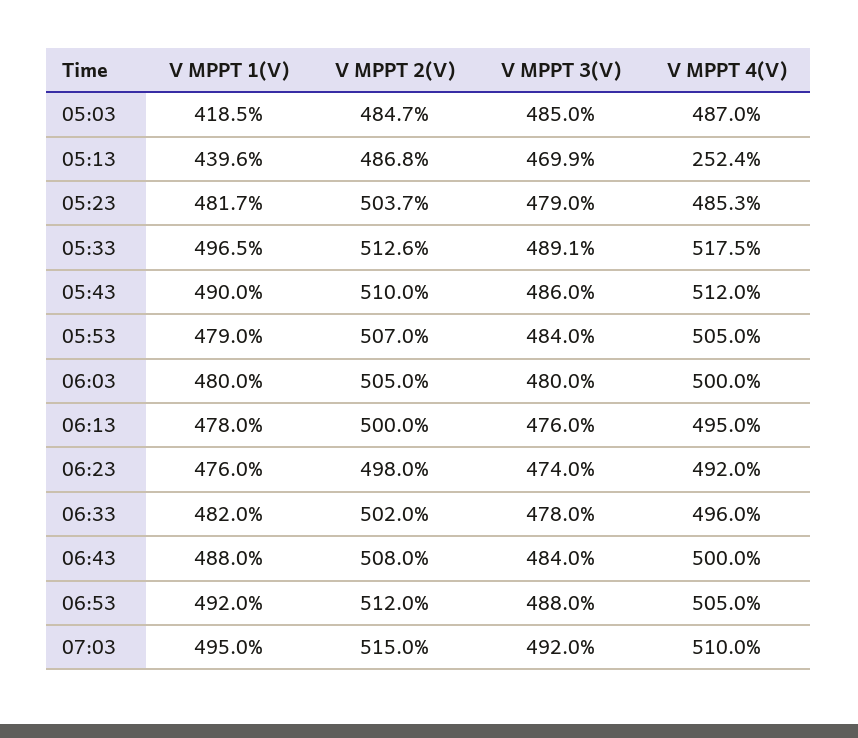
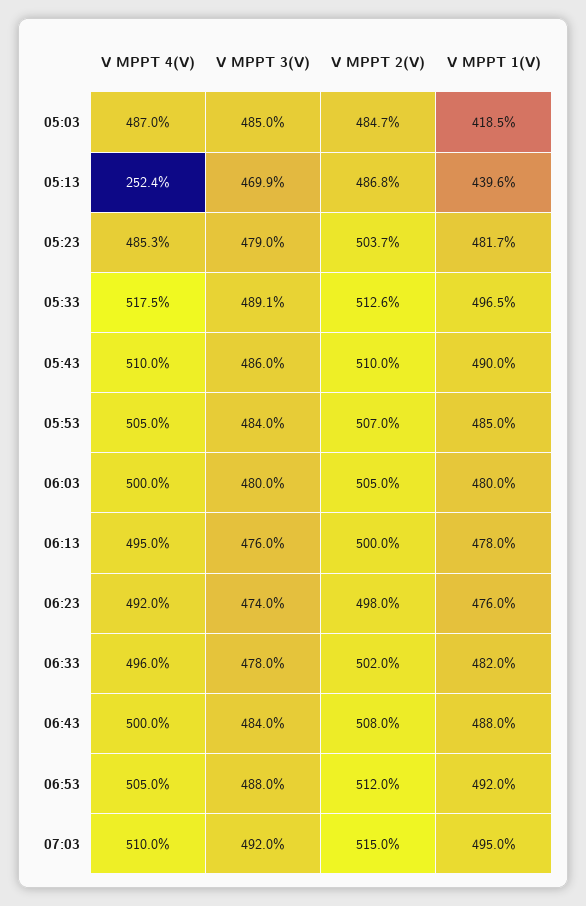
  {
    "V MPPT 1(V)": {
      "05:03": 418.5,
      "05:13": 439.6,
      "05:23": 481.7,
      "05:33": 496.5,
      "05:43": 490,
-     "05:53": 479,
+     "05:53": 485,
      "06:03": 480,
      "06:13": 478,
      "06:23": 476,
      "06:33": 482,
      "06:43": 488,
      "06:53": 492,
      "07:03": 495
    },
    "V MPPT 2(V)": {
      "05:03": 484.7,
      "05:13": 486.8,
      "05:23": 503.7,
      "05:33": 512.6,
      "05:43": 510,
      "05:53": 507,
      "06:03": 505,
      "06:13": 500,
      "06:23": 498,
      "06:33": 502,
      "06:43": 508,
      "06:53": 512,
      "07:03": 515
    },
    "V MPPT 3(V)": {
      "05:03": 485,
      "05:13": 469.9,
      "05:23": 479,
      "05:33": 489.1,
      "05:43": 486,
      "05:53": 484,
      "06:03": 480,
      "06:13": 476,
      "06:23": 474,
      "06:33": 478,
      "06:43": 484,
      "06:53": 488,
      "07:03": 492
    },
    "V MPPT 4(V)": {
      "05:03": 487,
      "05:13": 252.4,
      "05:23": 485.3,
      "05:33": 517.5,
-     "05:43": 512,
+     "05:43": 510,
      "05:53": 505,
      "06:03": 500,
      "06:13": 495,
      "06:23": 492,
      "06:33": 496,
      "06:43": 500,
      "06:53": 505,
      "07:03": 510
    }
  }

